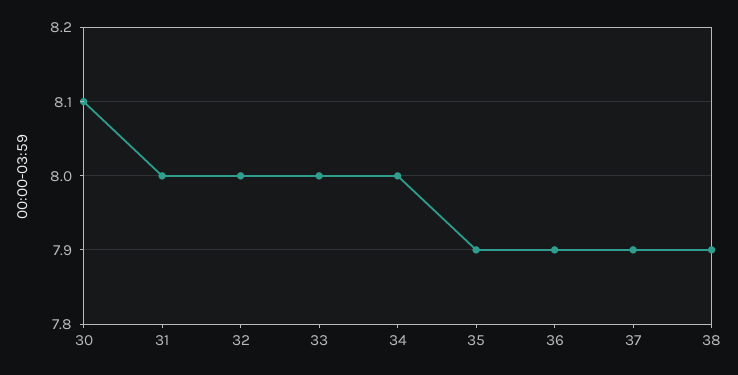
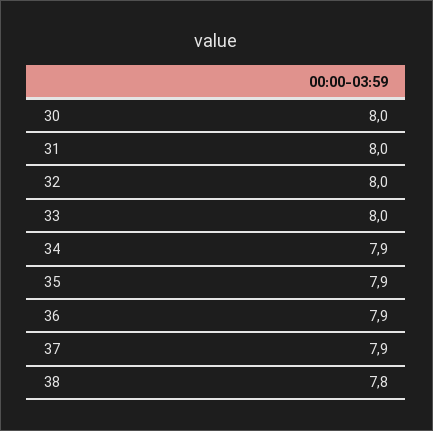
  {
-   "30": 8.1,
+   "30": 8,
    "31": 8,
    "32": 8,
    "33": 8,
-   "34": 8,
+   "34": 7.9,
    "35": 7.9,
    "36": 7.9,
    "37": 7.9,
-   "38": 7.9
+   "38": 7.8
  }

